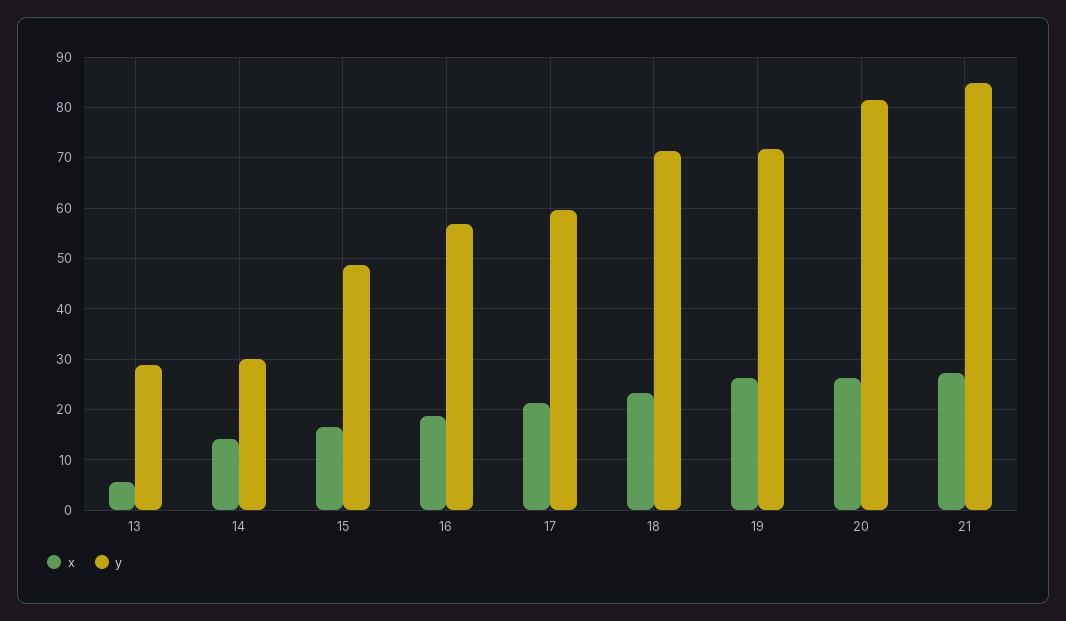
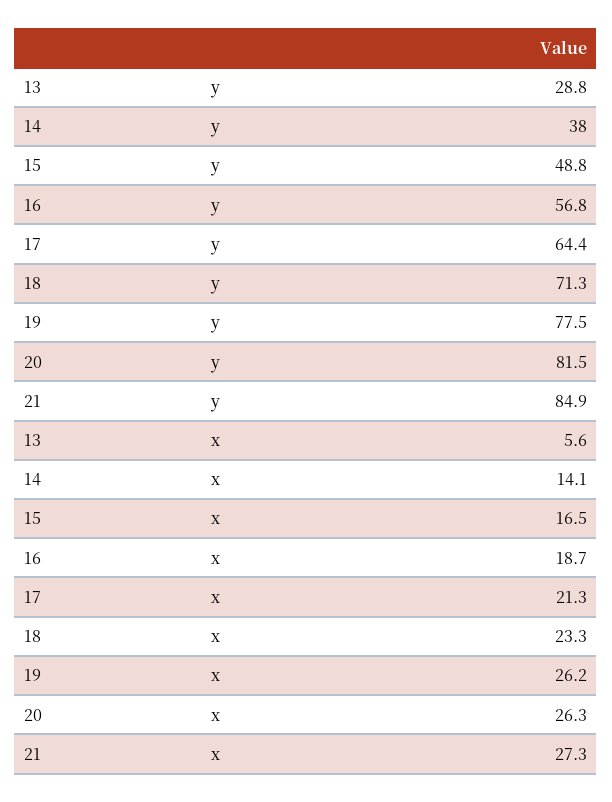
  {
    "x": {
      "13": 5.6,
      "14": 14.1,
      "15": 16.5,
      "16": 18.7,
      "17": 21.3,
      "18": 23.3,
      "19": 26.2,
      "20": 26.3,
      "21": 27.3
    },
    "y": {
      "13": 28.8,
-     "14": 30,
+     "14": 38,
      "15": 48.8,
      "16": 56.8,
-     "17": 60,
+     "17": 64.4,
      "18": 71.3,
-     "19": 72,
+     "19": 77.5,
      "20": 81.5,
      "21": 84.9
    }
  }

